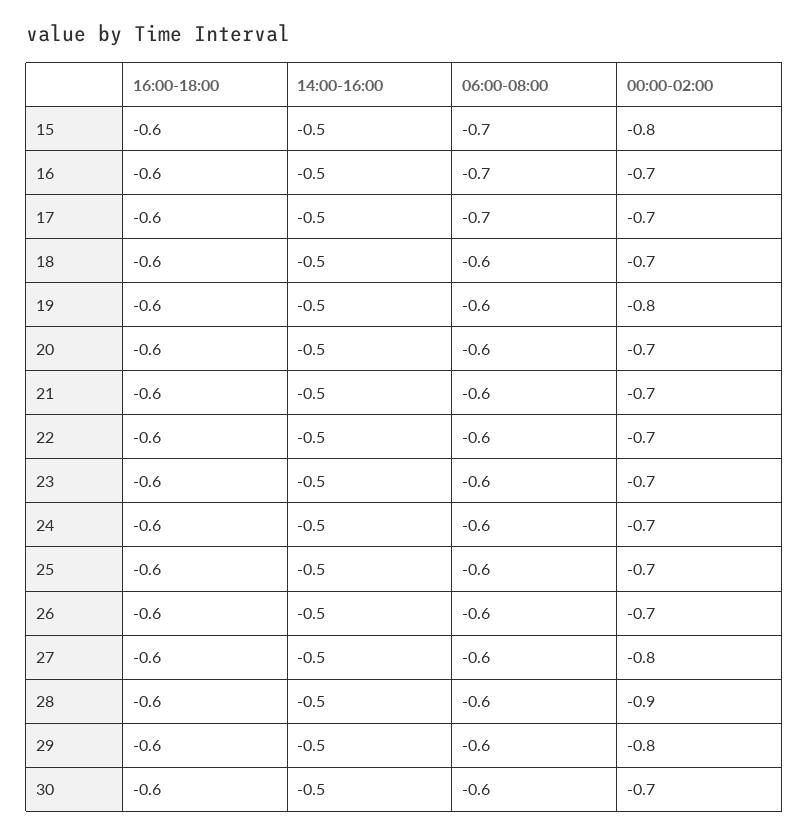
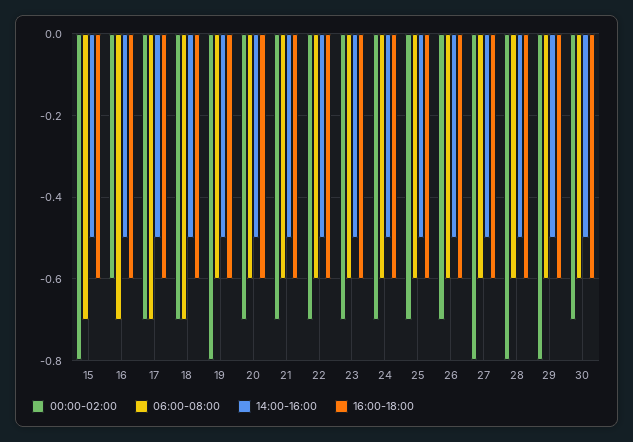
  {
    "16:00-18:00": {
      "15": -0.6,
      "16": -0.6,
      "17": -0.6,
      "18": -0.6,
      "19": -0.6,
      "20": -0.6,
      "21": -0.6,
      "22": -0.6,
      "23": -0.6,
      "24": -0.6,
      "25": -0.6,
      "26": -0.6,
      "27": -0.6,
      "28": -0.6,
      "29": -0.6,
      "30": -0.6
    },
    "14:00-16:00": {
      "15": -0.5,
      "16": -0.5,
      "17": -0.5,
      "18": -0.5,
      "19": -0.5,
      "20": -0.5,
      "21": -0.5,
      "22": -0.5,
      "23": -0.5,
      "24": -0.5,
      "25": -0.5,
      "26": -0.5,
      "27": -0.5,
      "28": -0.5,
      "29": -0.5,
      "30": -0.5
    },
    "06:00-08:00": {
      "15": -0.7,
      "16": -0.7,
      "17": -0.7,
-     "18": -0.6,
+     "18": -0.7,
      "19": -0.6,
      "20": -0.6,
      "21": -0.6,
      "22": -0.6,
      "23": -0.6,
      "24": -0.6,
      "25": -0.6,
      "26": -0.6,
      "27": -0.6,
      "28": -0.6,
      "29": -0.6,
      "30": -0.6
    },
    "00:00-02:00": {
      "15": -0.8,
-     "16": -0.7,
+     "16": -0.6,
      "17": -0.7,
      "18": -0.7,
      "19": -0.8,
      "20": -0.7,
      "21": -0.7,
      "22": -0.7,
      "23": -0.7,
      "24": -0.7,
      "25": -0.7,
      "26": -0.7,
      "27": -0.8,
-     "28": -0.9,
+     "28": -0.8,
      "29": -0.8,
      "30": -0.7
    }
  }

